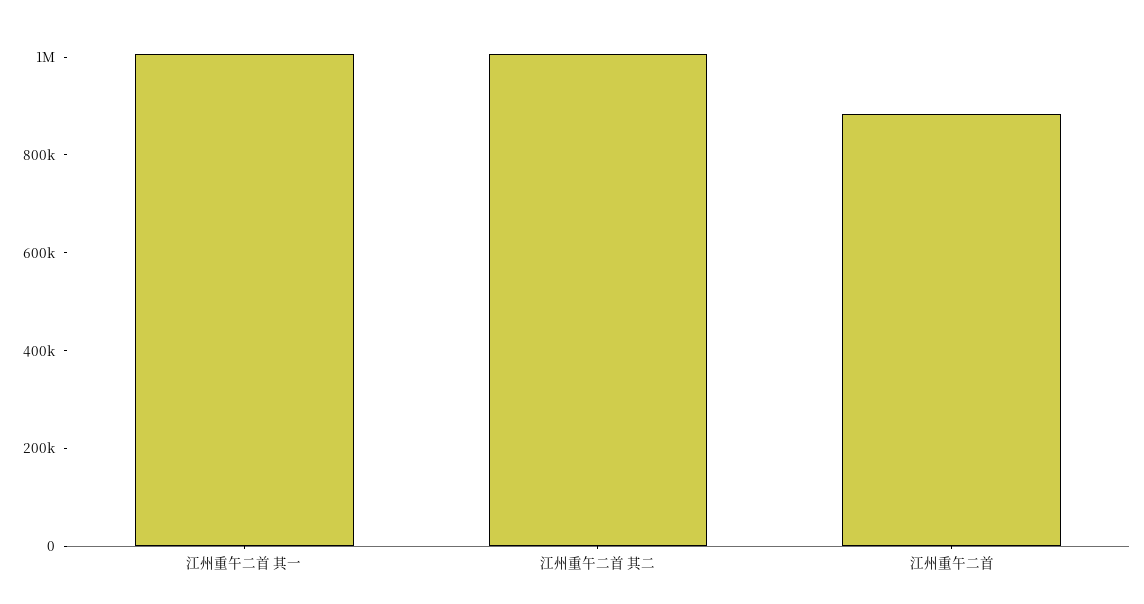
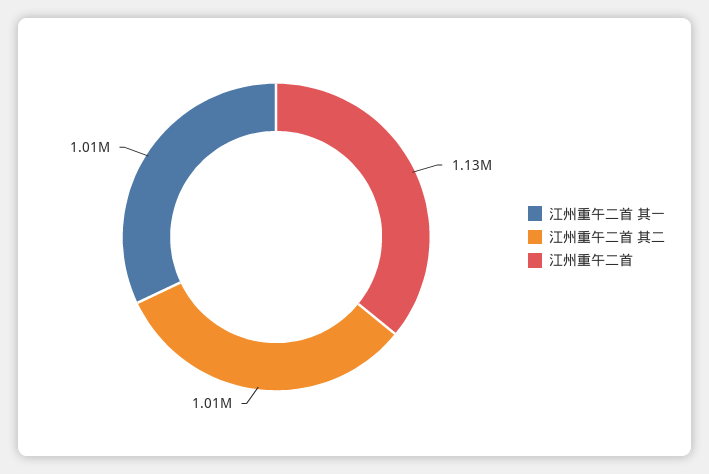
  {
    "江州重午二首 其一": 1010000,
    "江州重午二首 其二": 1010000,
-   "江州重午二首": 900000
+   "江州重午二首": 1130000
  }

